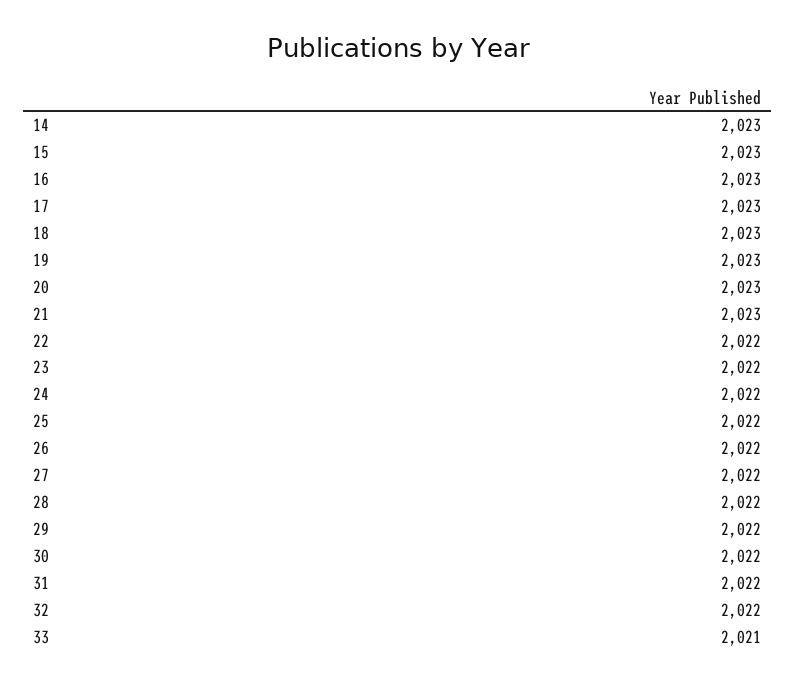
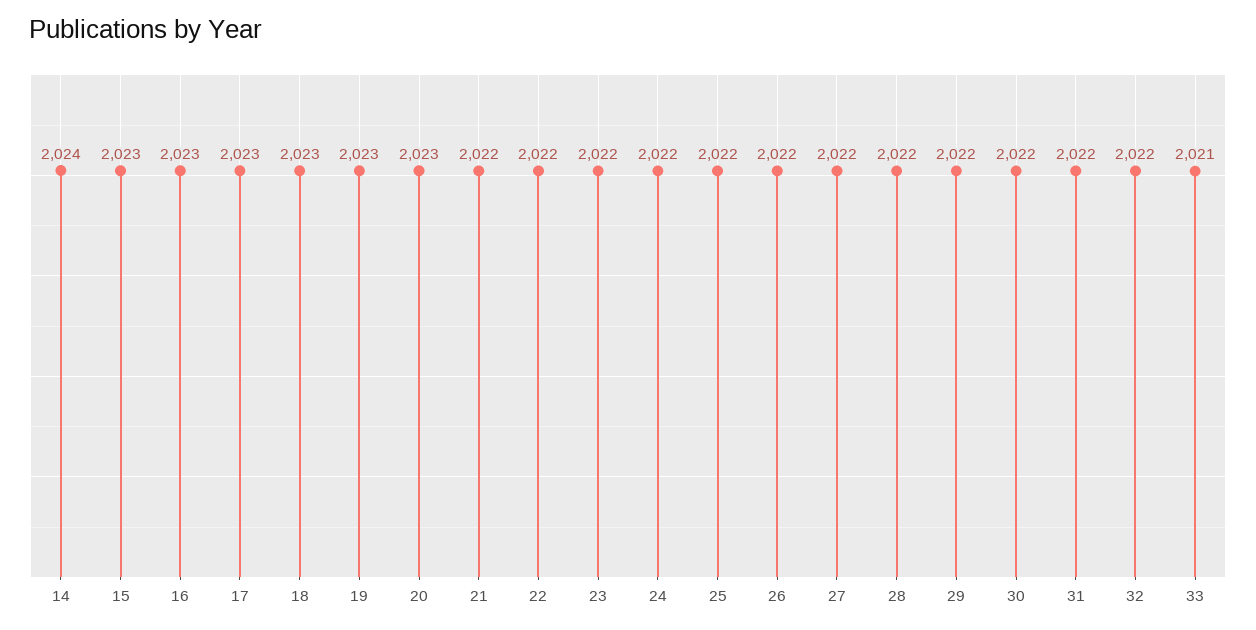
  {
-   "14": 2023,
+   "14": 2024,
    "15": 2023,
    "16": 2023,
    "17": 2023,
    "18": 2023,
    "19": 2023,
    "20": 2023,
-   "21": 2023,
+   "21": 2022,
    "22": 2022,
    "23": 2022,
    "24": 2022,
    "25": 2022,
    "26": 2022,
    "27": 2022,
    "28": 2022,
    "29": 2022,
    "30": 2022,
    "31": 2022,
    "32": 2022,
    "33": 2021
  }

